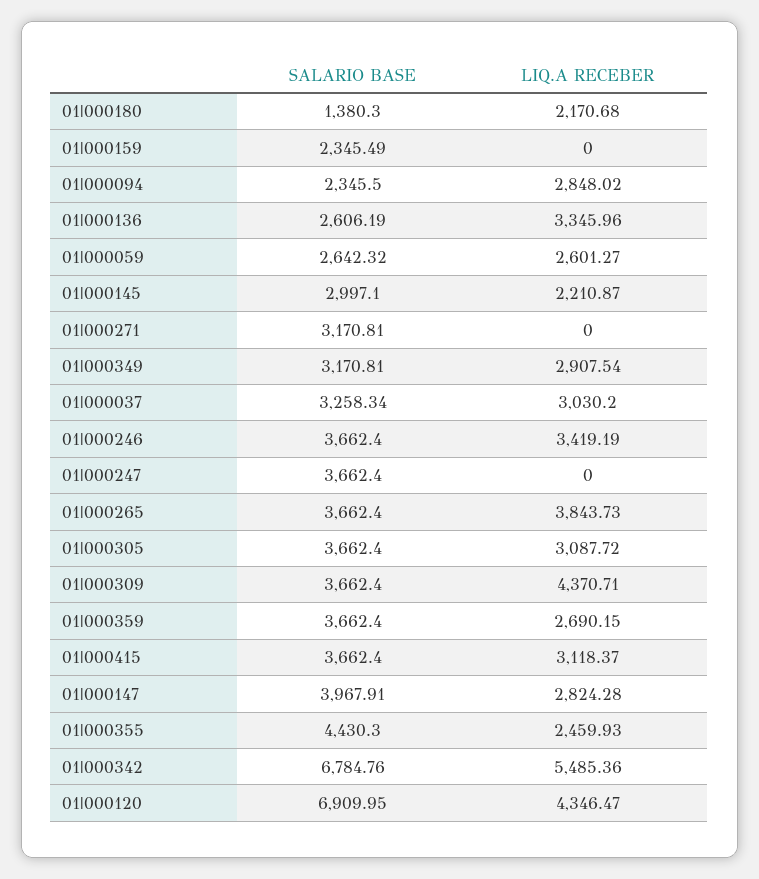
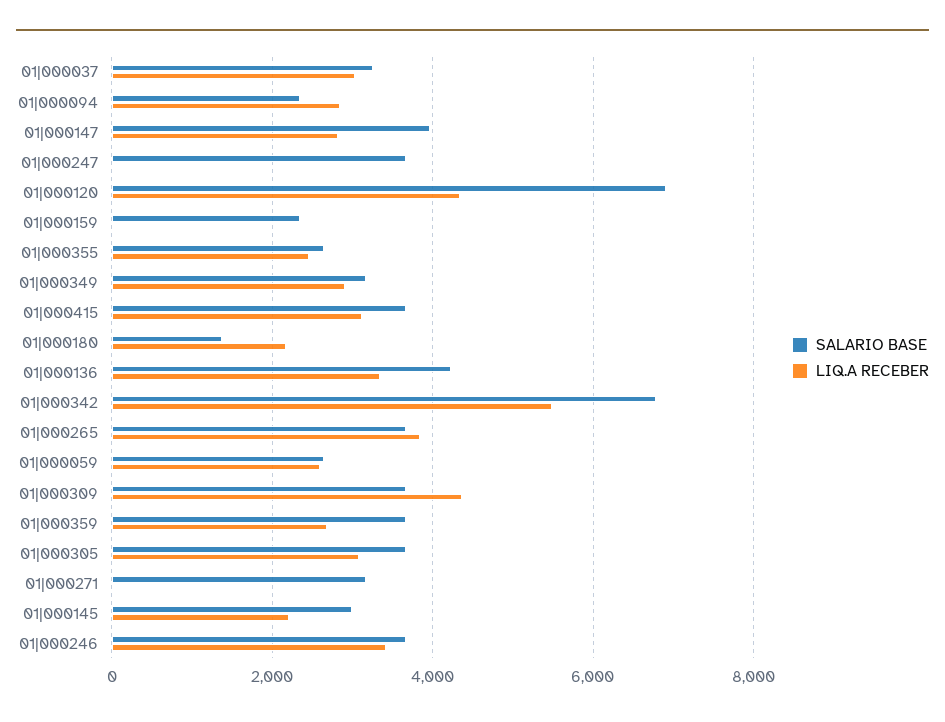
  {
    "SALARIO BASE": {
      "01|000180": 1380.3,
      "01|000159": 2345.49,
      "01|000094": 2345.5,
-     "01|000136": 2606.19,
+     "01|000136": 4200,
      "01|000059": 2642.32,
      "01|000145": 2997.1,
      "01|000271": 3170.81,
      "01|000349": 3170.81,
      "01|000037": 3258.34,
      "01|000246": 3662.4,
      "01|000247": 3662.4,
      "01|000265": 3662.4,
      "01|000305": 3662.4,
      "01|000309": 3662.4,
      "01|000359": 3662.4,
      "01|000415": 3662.4,
      "01|000147": 3967.91,
-     "01|000355": 4430.3,
+     "01|000355": 2600,
      "01|000342": 6784.76,
      "01|000120": 6909.95
    },
    "LIQ.A RECEBER": {
      "01|000180": 2170.68,
      "01|000159": 0,
      "01|000094": 2848.02,
      "01|000136": 3345.96,
      "01|000059": 2601.27,
      "01|000145": 2210.87,
      "01|000271": 0,
      "01|000349": 2907.54,
      "01|000037": 3030.2,
      "01|000246": 3419.19,
      "01|000247": 0,
      "01|000265": 3843.73,
      "01|000305": 3087.72,
      "01|000309": 4370.71,
      "01|000359": 2690.15,
      "01|000415": 3118.37,
      "01|000147": 2824.28,
      "01|000355": 2459.93,
      "01|000342": 5485.36,
      "01|000120": 4346.47
    }
  }

